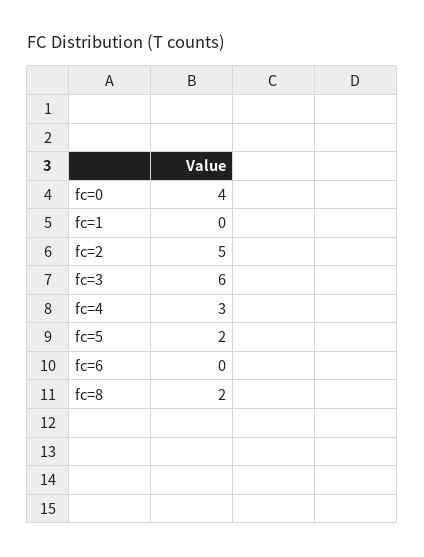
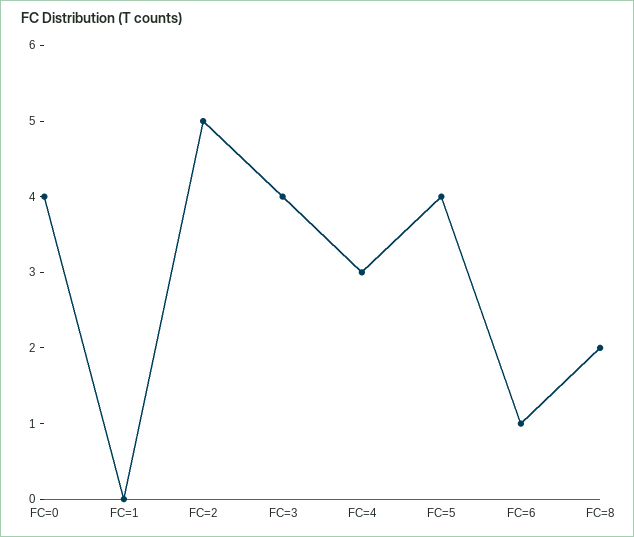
  {
    "fc=0": 4,
    "fc=1": 0,
    "fc=2": 5,
-   "fc=3": 6,
+   "fc=3": 4,
    "fc=4": 3,
-   "fc=5": 2,
+   "fc=5": 4,
-   "fc=6": 0,
+   "fc=6": 1,
    "fc=8": 2
  }

